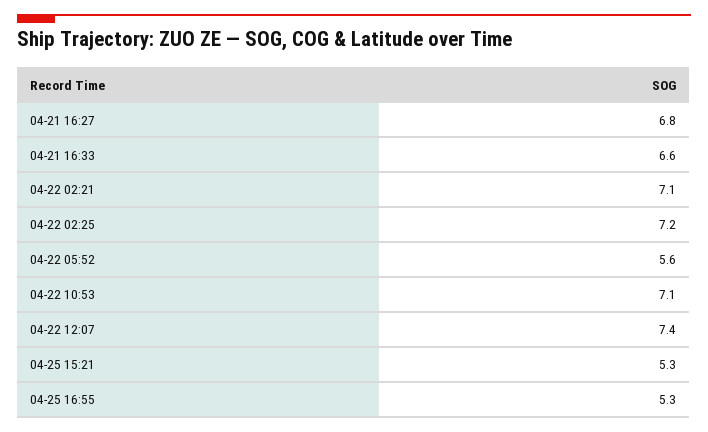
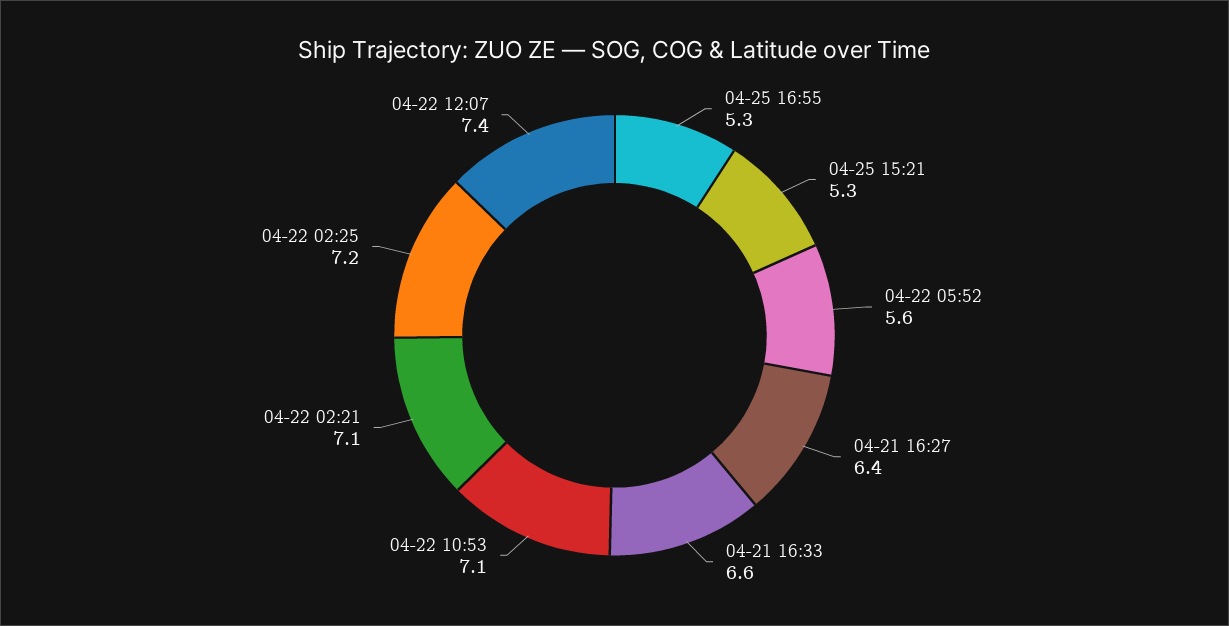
  {
-   "04-21 16:27": 6.8,
+   "04-21 16:27": 6.4,
    "04-21 16:33": 6.6,
    "04-22 02:21": 7.1,
    "04-22 02:25": 7.2,
    "04-22 05:52": 5.6,
    "04-22 10:53": 7.1,
    "04-22 12:07": 7.4,
    "04-25 15:21": 5.3,
    "04-25 16:55": 5.3
  }

